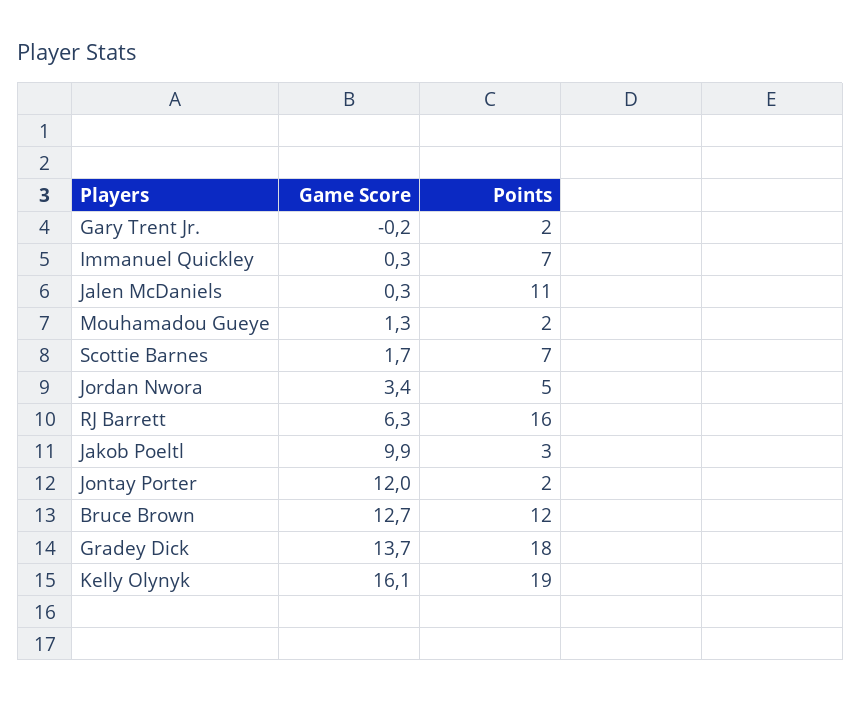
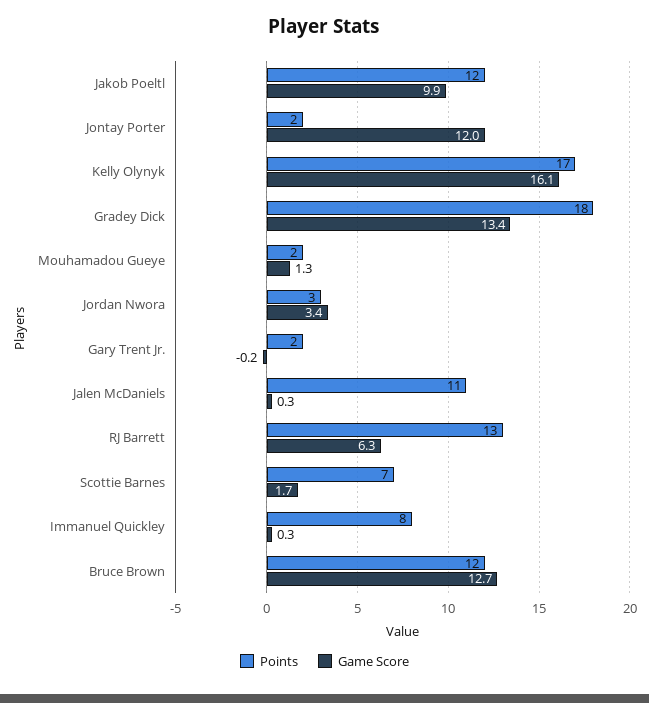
  {
    "Game Score": {
      "Gary Trent Jr.": -0.2,
      "Immanuel Quickley": 0.3,
      "Jalen McDaniels": 0.3,
      "Mouhamadou Gueye": 1.3,
      "Scottie Barnes": 1.7,
      "Jordan Nwora": 3.4,
      "RJ Barrett": 6.3,
      "Jakob Poeltl": 9.9,
      "Jontay Porter": 12,
      "Bruce Brown": 12.7,
-     "Gradey Dick": 13.7,
+     "Gradey Dick": 13.4,
      "Kelly Olynyk": 16.1
    },
    "Points": {
      "Gary Trent Jr.": 2,
-     "Immanuel Quickley": 7,
+     "Immanuel Quickley": 8,
      "Jalen McDaniels": 11,
      "Mouhamadou Gueye": 2,
      "Scottie Barnes": 7,
-     "Jordan Nwora": 5,
+     "Jordan Nwora": 3,
-     "RJ Barrett": 16,
+     "RJ Barrett": 13,
-     "Jakob Poeltl": 3,
+     "Jakob Poeltl": 12,
      "Jontay Porter": 2,
      "Bruce Brown": 12,
      "Gradey Dick": 18,
-     "Kelly Olynyk": 19
+     "Kelly Olynyk": 17
    }
  }

